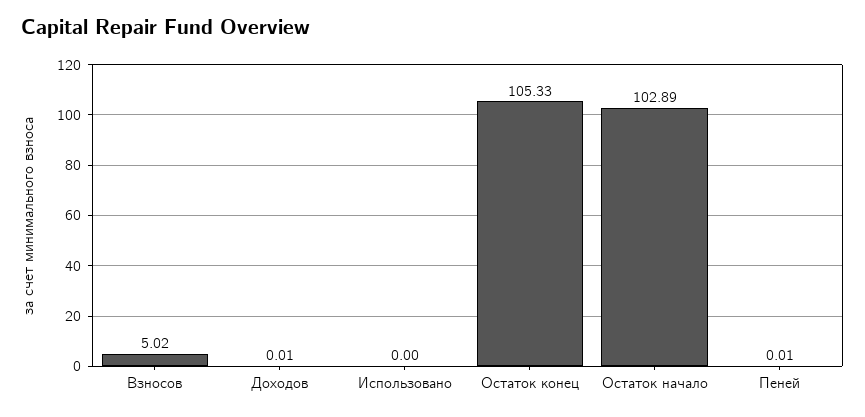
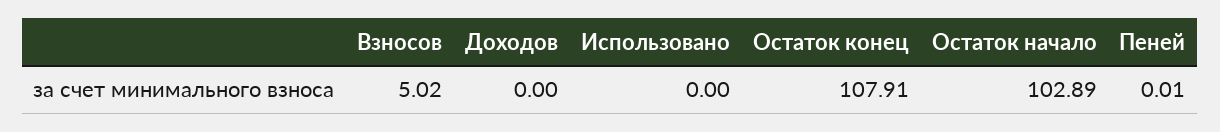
  {
    "Взносов": 5.02,
-   "Доходов": 0.01,
+   "Доходов": 0,
    "Использовано": 0,
-   "Остаток конец": 105.33,
+   "Остаток конец": 107.91,
    "Остаток начало": 102.89,
    "Пеней": 0.01
  }

